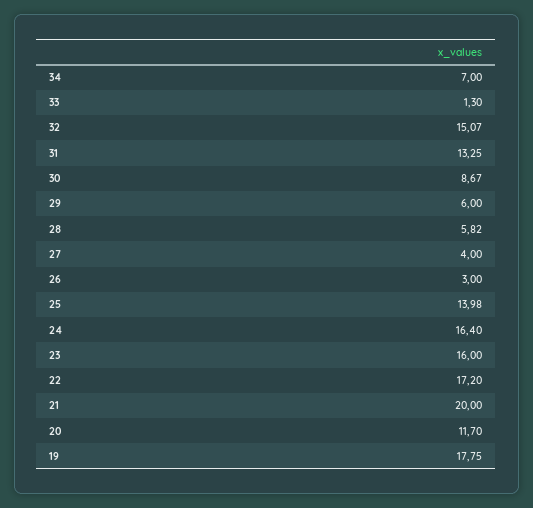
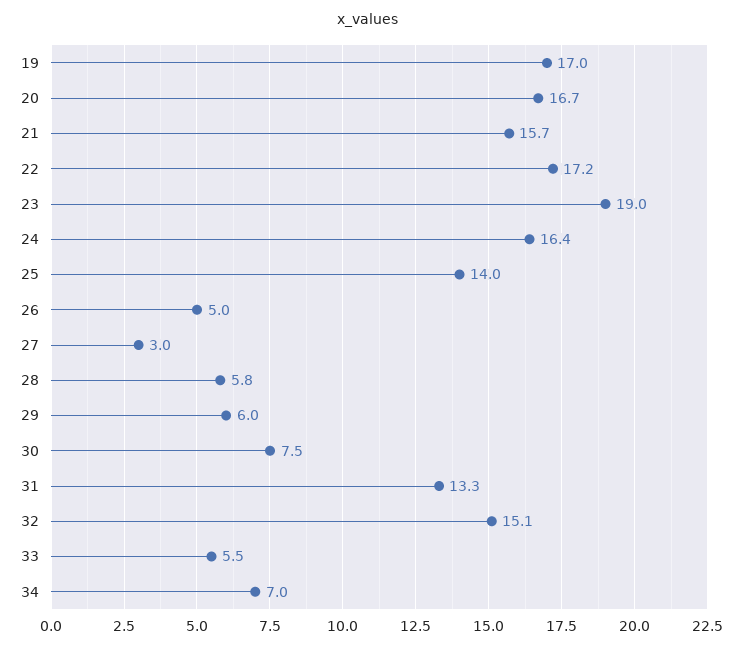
  {
    "34": 7,
-   "33": 1.3,
+   "33": 5.5,
    "32": 15.07,
    "31": 13.25,
-   "30": 8.67,
+   "30": 7.5,
    "29": 6,
    "28": 5.82,
-   "27": 4,
+   "27": 3,
-   "26": 3,
+   "26": 5,
    "25": 13.98,
    "24": 16.4,
-   "23": 16,
+   "23": 19,
    "22": 17.2,
-   "21": 20,
+   "21": 15.7,
-   "20": 11.7,
+   "20": 16.7,
-   "19": 17.75
+   "19": 17
  }

